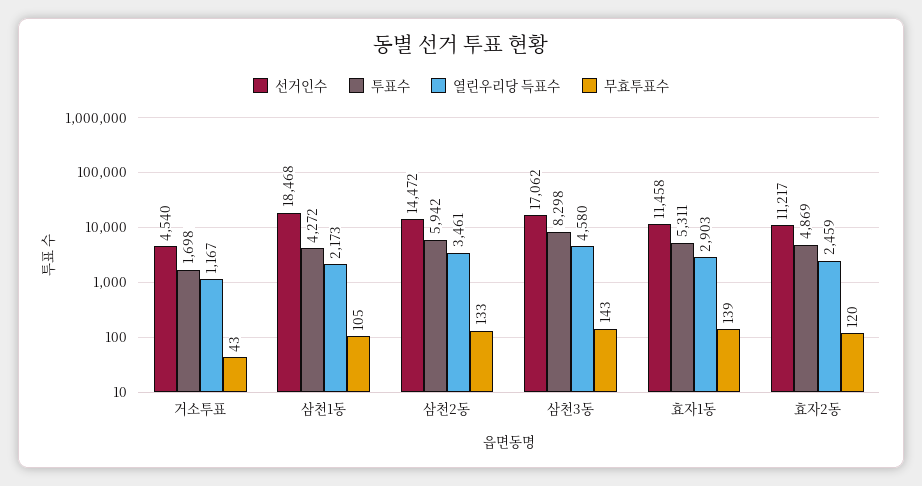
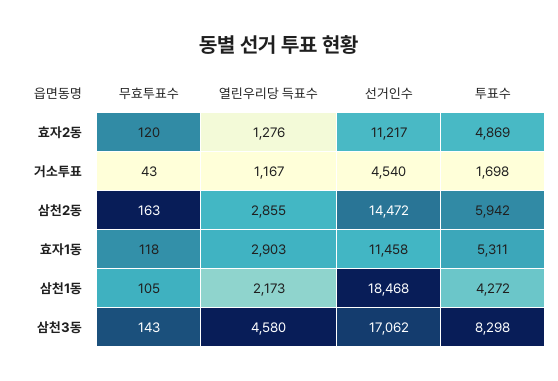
  {
    "선거인수": {
      "거소투표": 4540,
      "삼천1동": 18468,
      "삼천2동": 14472,
      "삼천3동": 17062,
      "효자1동": 11458,
      "효자2동": 11217
    },
    "투표수": {
      "거소투표": 1698,
      "삼천1동": 4272,
      "삼천2동": 5942,
      "삼천3동": 8298,
      "효자1동": 5311,
      "효자2동": 4869
    },
    "열린우리당 득표수": {
      "거소투표": 1167,
      "삼천1동": 2173,
-     "삼천2동": 3461,
+     "삼천2동": 2855,
      "삼천3동": 4580,
      "효자1동": 2903,
-     "효자2동": 2459
+     "효자2동": 1276
    },
    "무효투표수": {
      "거소투표": 43,
      "삼천1동": 105,
-     "삼천2동": 133,
+     "삼천2동": 163,
      "삼천3동": 143,
-     "효자1동": 139,
+     "효자1동": 118,
      "효자2동": 120
    }
  }

